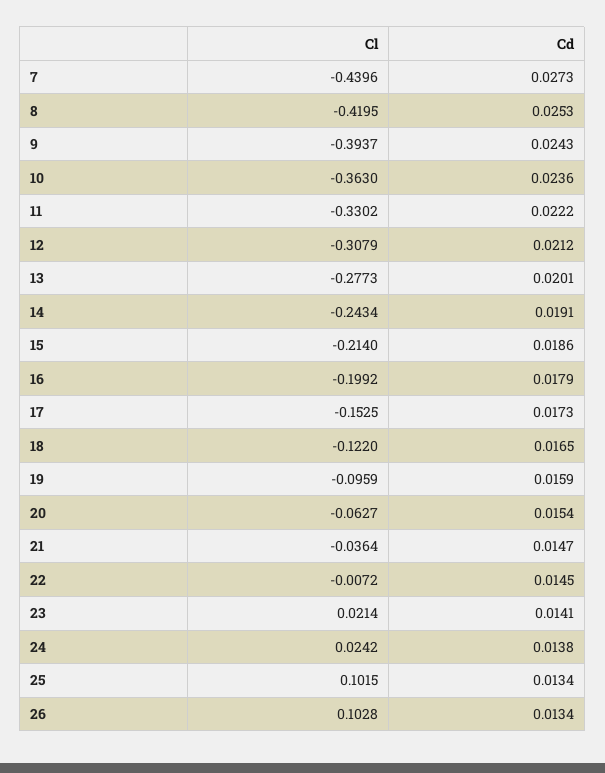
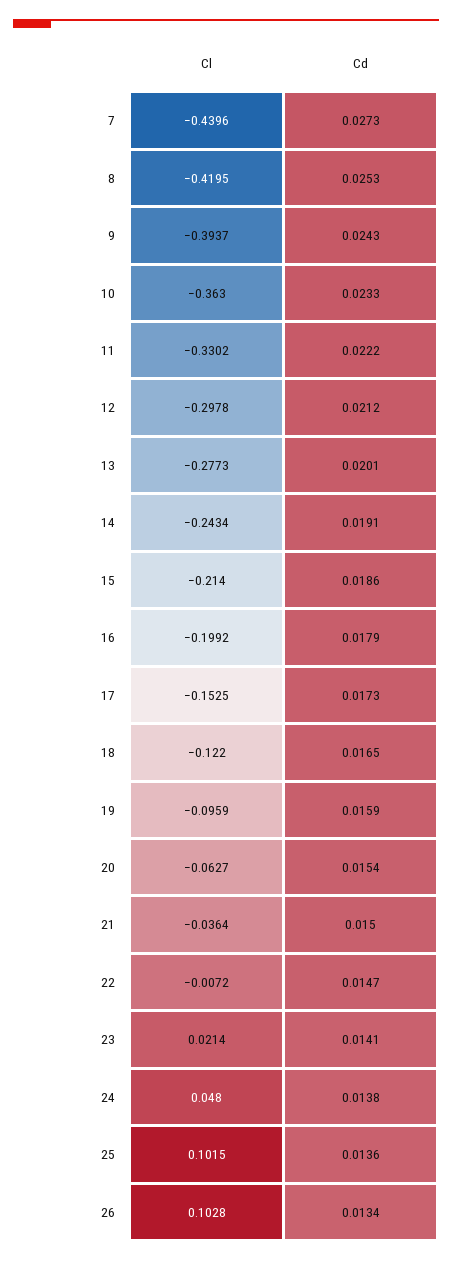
  {
    "Cl": {
      "7": -0.4396,
      "8": -0.4195,
      "9": -0.3937,
      "10": -0.363,
      "11": -0.3302,
-     "12": -0.3079,
+     "12": -0.2978,
      "13": -0.2773,
      "14": -0.2434,
      "15": -0.214,
      "16": -0.1992,
      "17": -0.1525,
      "18": -0.122,
      "19": -0.0959,
      "20": -0.0627,
      "21": -0.0364,
      "22": -0.0072,
      "23": 0.0214,
-     "24": 0.0242,
+     "24": 0.048,
      "25": 0.1015,
      "26": 0.1028
    },
    "Cd": {
      "7": 0.0273,
      "8": 0.0253,
      "9": 0.0243,
-     "10": 0.0236,
+     "10": 0.0233,
      "11": 0.0222,
      "12": 0.0212,
      "13": 0.0201,
      "14": 0.0191,
      "15": 0.0186,
      "16": 0.0179,
      "17": 0.0173,
      "18": 0.0165,
      "19": 0.0159,
      "20": 0.0154,
-     "21": 0.0147,
+     "21": 0.015,
-     "22": 0.0145,
+     "22": 0.0147,
      "23": 0.0141,
      "24": 0.0138,
-     "25": 0.0134,
+     "25": 0.0136,
      "26": 0.0134
    }
  }

